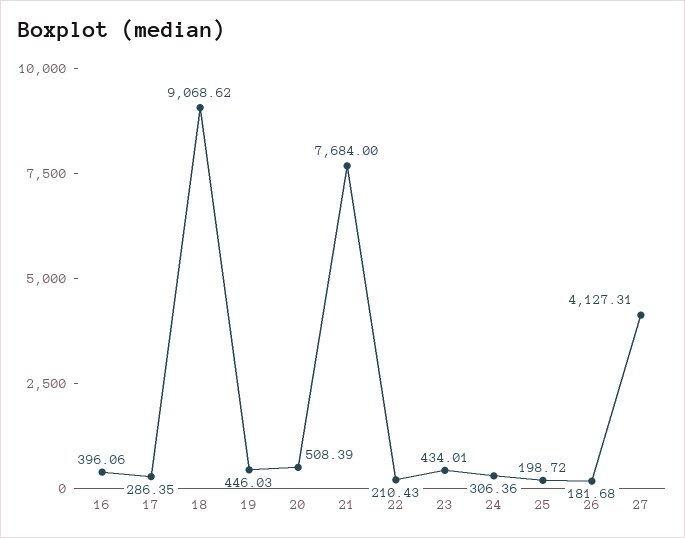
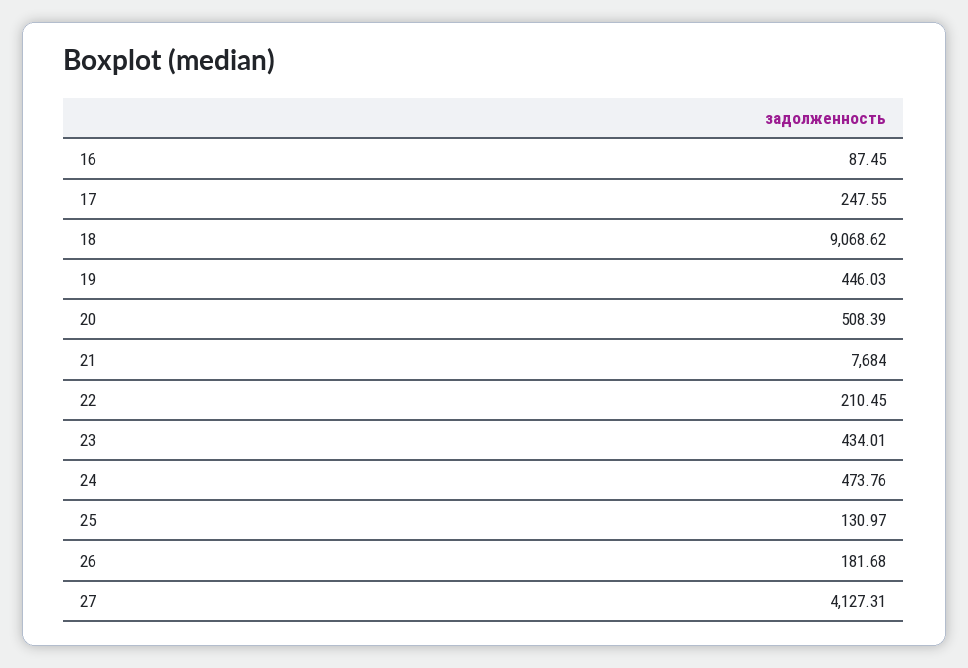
  {
-   "16": 396.06,
+   "16": 87.45,
-   "17": 286.35,
+   "17": 247.55,
    "18": 9068.62,
    "19": 446.03,
    "20": 508.39,
    "21": 7684,
-   "22": 210.43,
+   "22": 210.45,
    "23": 434.01,
-   "24": 306.36,
+   "24": 473.76,
-   "25": 198.72,
+   "25": 130.97,
    "26": 181.68,
    "27": 4127.31
  }

